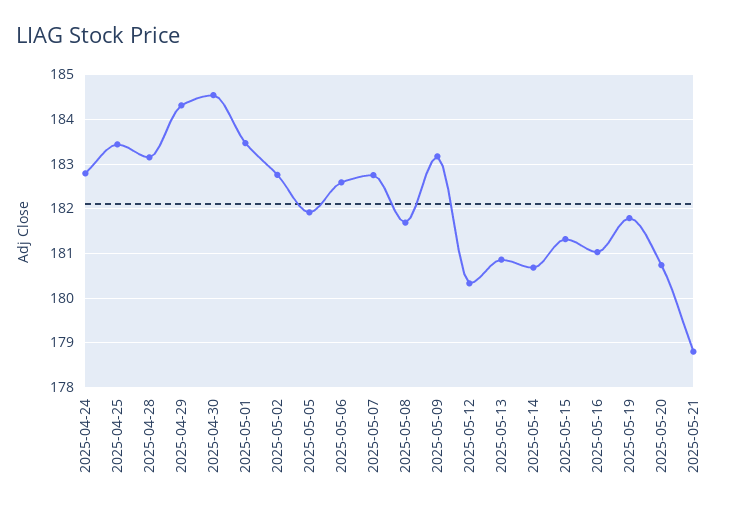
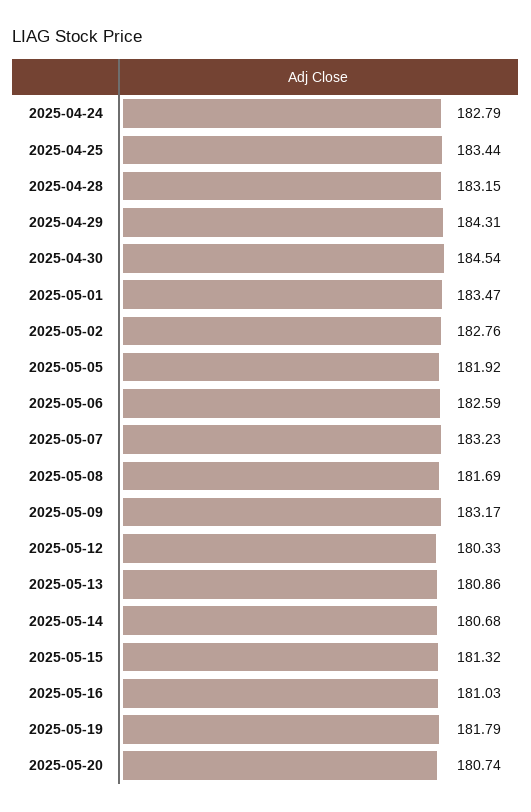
  {
    "2025-04-24": 182.79,
    "2025-04-25": 183.44,
    "2025-04-28": 183.15,
    "2025-04-29": 184.31,
    "2025-04-30": 184.54,
    "2025-05-01": 183.47,
    "2025-05-02": 182.76,
    "2025-05-05": 181.92,
    "2025-05-06": 182.59,
-   "2025-05-07": 182.8,
+   "2025-05-07": 183.23,
    "2025-05-08": 181.69,
    "2025-05-09": 183.17,
    "2025-05-12": 180.33,
    "2025-05-13": 180.86,
    "2025-05-14": 180.68,
    "2025-05-15": 181.32,
    "2025-05-16": 181.03,
    "2025-05-19": 181.79,
-   "2025-05-20": 180.74,
+   "2025-05-20": 180.74
-   "2025-05-21": 178.8
  }

